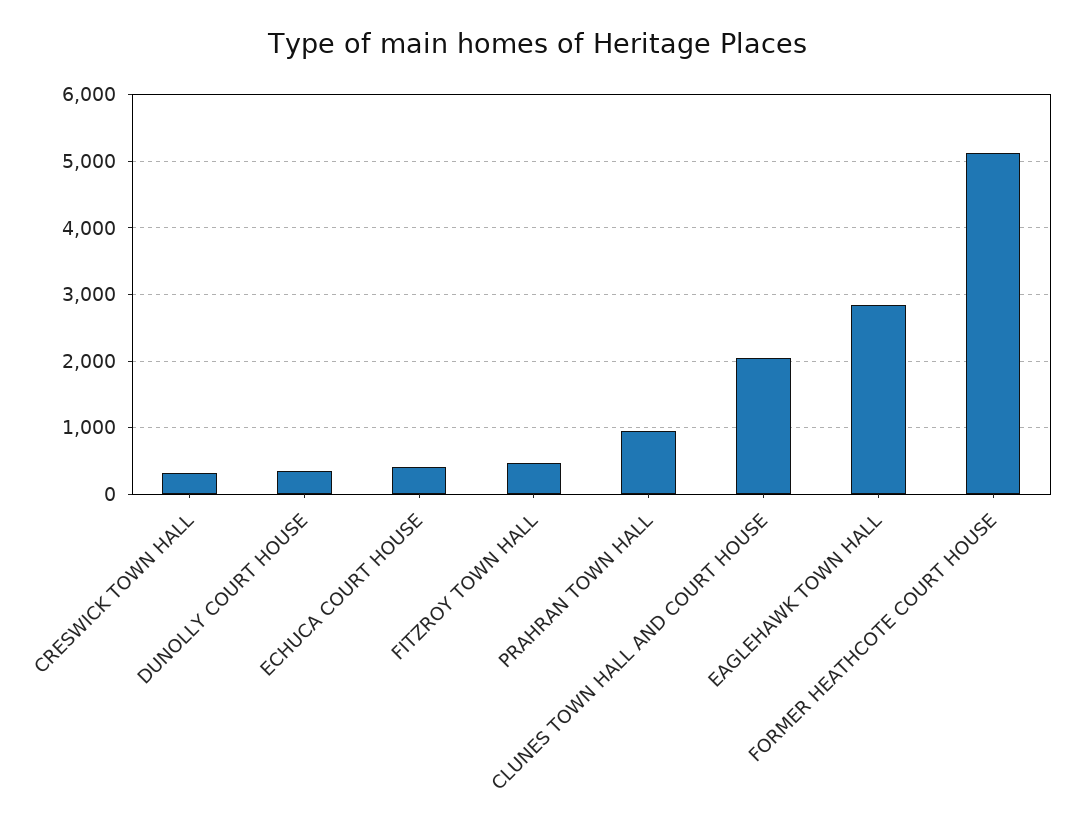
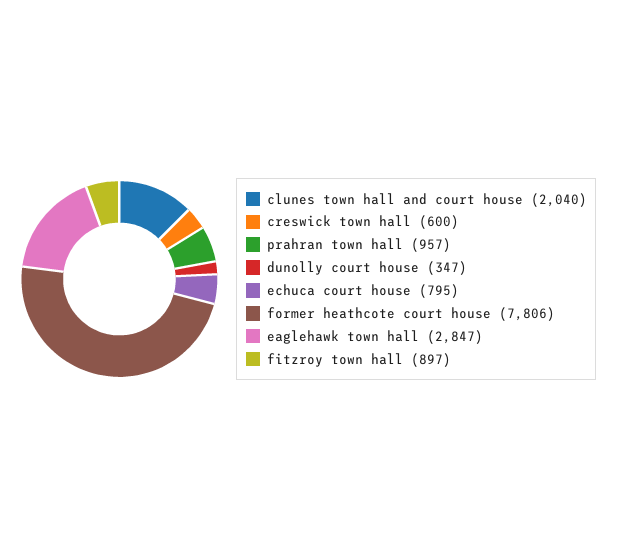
  {
-   "CRESWICK TOWN HALL": 300,
+   "CRESWICK TOWN HALL": 600,
    "DUNOLLY COURT HOUSE": 347,
-   "ECHUCA COURT HOUSE": 400,
+   "ECHUCA COURT HOUSE": 795,
-   "FITZROY TOWN HALL": 500,
+   "FITZROY TOWN HALL": 897,
    "PRAHRAN TOWN HALL": 957,
    "CLUNES TOWN HALL AND COURT HOUSE": 2040,
    "EAGLEHAWK TOWN HALL": 2847,
-   "FORMER HEATHCOTE COURT HOUSE": 5100
+   "FORMER HEATHCOTE COURT HOUSE": 7806
  }

